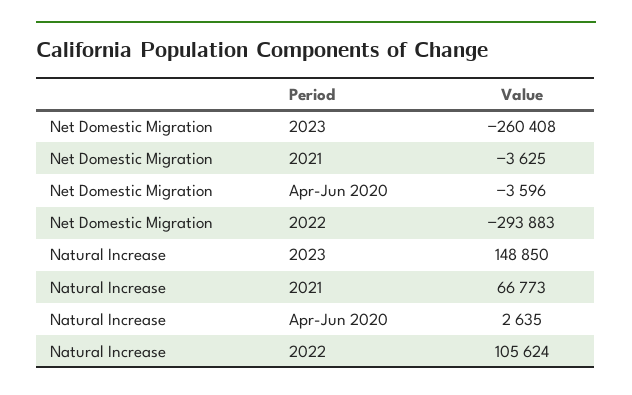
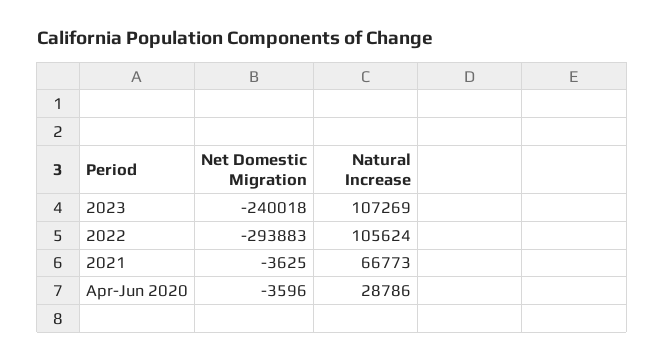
  {
    "Net Domestic Migration": {
-     "2023": -260408,
+     "2023": -240018,
      "2021": -3625,
      "Apr-Jun 2020": -3596,
      "2022": -293883
    },
    "Natural Increase": {
-     "2023": 148850,
+     "2023": 107269,
      "2021": 66773,
-     "Apr-Jun 2020": 2635,
+     "Apr-Jun 2020": 28786,
      "2022": 105624
    }
  }

